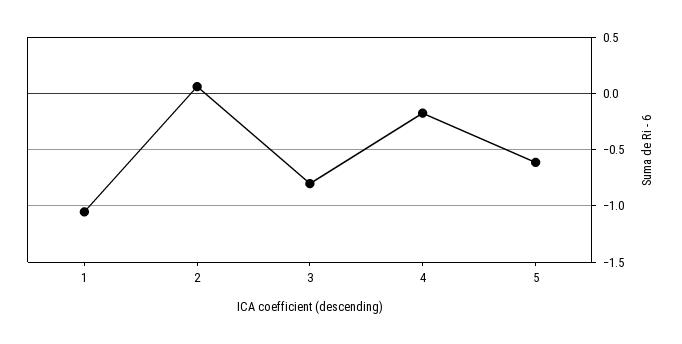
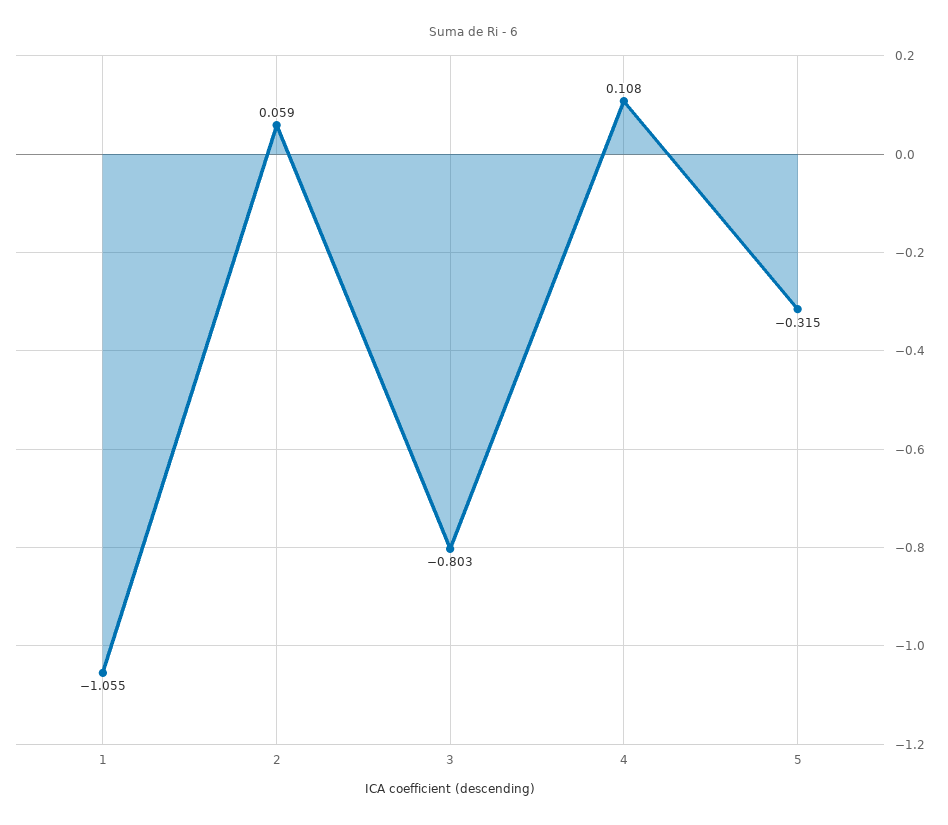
  {
    "1": -1.055,
    "2": 0.059,
    "3": -0.803,
-   "4": -0.2,
+   "4": 0.108,
-   "5": -0.6
+   "5": -0.315
  }

